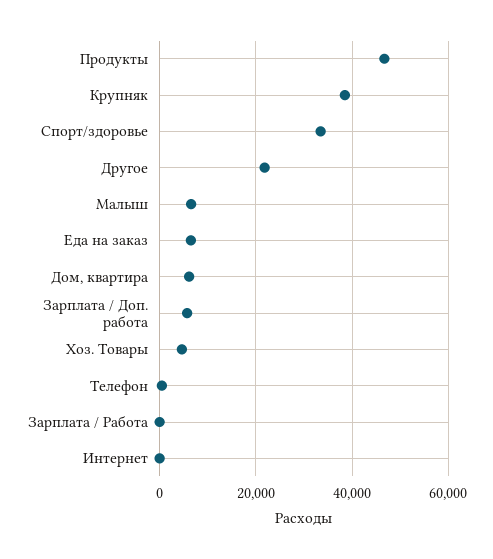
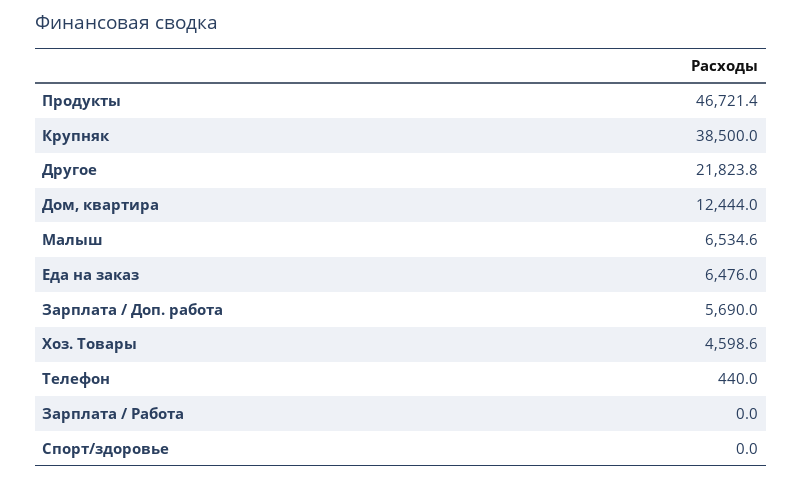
  {
    "Продукты": 46721.4,
    "Крупняк": 38500,
-   "Спорт/здоровье": 34000,
+   "Спорт/здоровье": 0,
    "Другое": 21823.8,
    "Малыш": 6534.6,
    "Еда на заказ": 6476,
-   "Дом, квартира": 6000,
+   "Дом, квартира": 12444,
    "Зарплата / Доп. работа": 5690,
    "Хоз. Товары": 4598.6,
    "Телефон": 440,
-   "Зарплата / Работа": 0,
+   "Зарплата / Работа": 0
-   "Интернет": 0
  }

